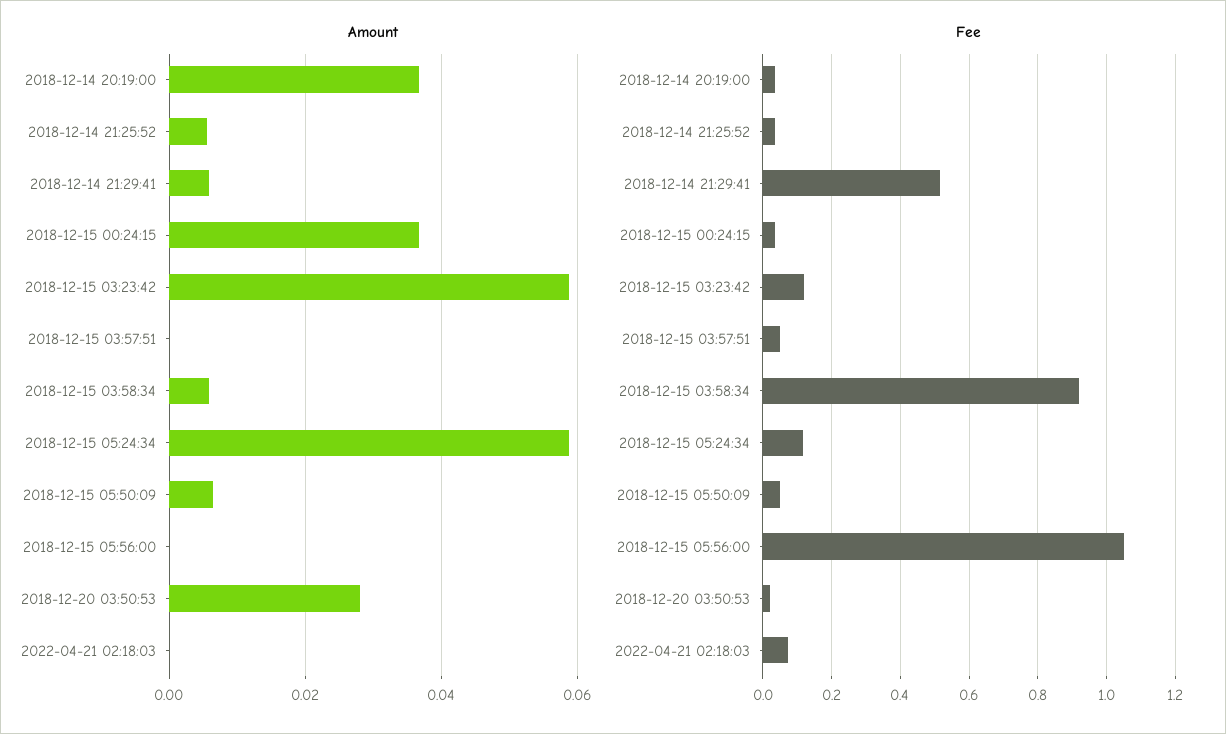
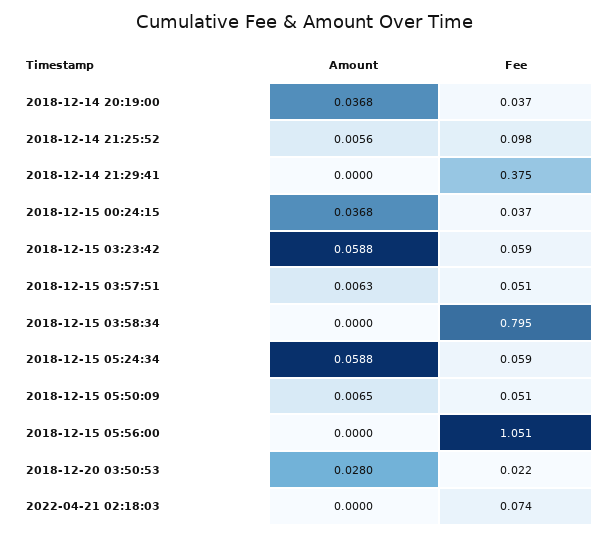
  {
    "Amount": {
      "2018-12-14 20:19:00": 0.0368,
      "2018-12-14 21:25:52": 0.0056,
-     "2018-12-14 21:29:41": 0.006,
+     "2018-12-14 21:29:41": 0,
      "2018-12-15 00:24:15": 0.0368,
      "2018-12-15 03:23:42": 0.0588,
-     "2018-12-15 03:57:51": 0,
+     "2018-12-15 03:57:51": 0.0063,
-     "2018-12-15 03:58:34": 0.006,
+     "2018-12-15 03:58:34": 0,
      "2018-12-15 05:24:34": 0.0588,
      "2018-12-15 05:50:09": 0.0065,
      "2018-12-15 05:56:00": 0,
      "2018-12-20 03:50:53": 0.028,
      "2022-04-21 02:18:03": 0
    },
    "Fee": {
      "2018-12-14 20:19:00": 0.037,
-     "2018-12-14 21:25:52": 0.04,
+     "2018-12-14 21:25:52": 0.098,
-     "2018-12-14 21:29:41": 0.52,
+     "2018-12-14 21:29:41": 0.375,
      "2018-12-15 00:24:15": 0.037,
-     "2018-12-15 03:23:42": 0.12,
+     "2018-12-15 03:23:42": 0.059,
      "2018-12-15 03:57:51": 0.051,
-     "2018-12-15 03:58:34": 0.92,
+     "2018-12-15 03:58:34": 0.795,
-     "2018-12-15 05:24:34": 0.12,
+     "2018-12-15 05:24:34": 0.059,
      "2018-12-15 05:50:09": 0.051,
      "2018-12-15 05:56:00": 1.051,
      "2018-12-20 03:50:53": 0.022,
      "2022-04-21 02:18:03": 0.074
    }
  }

